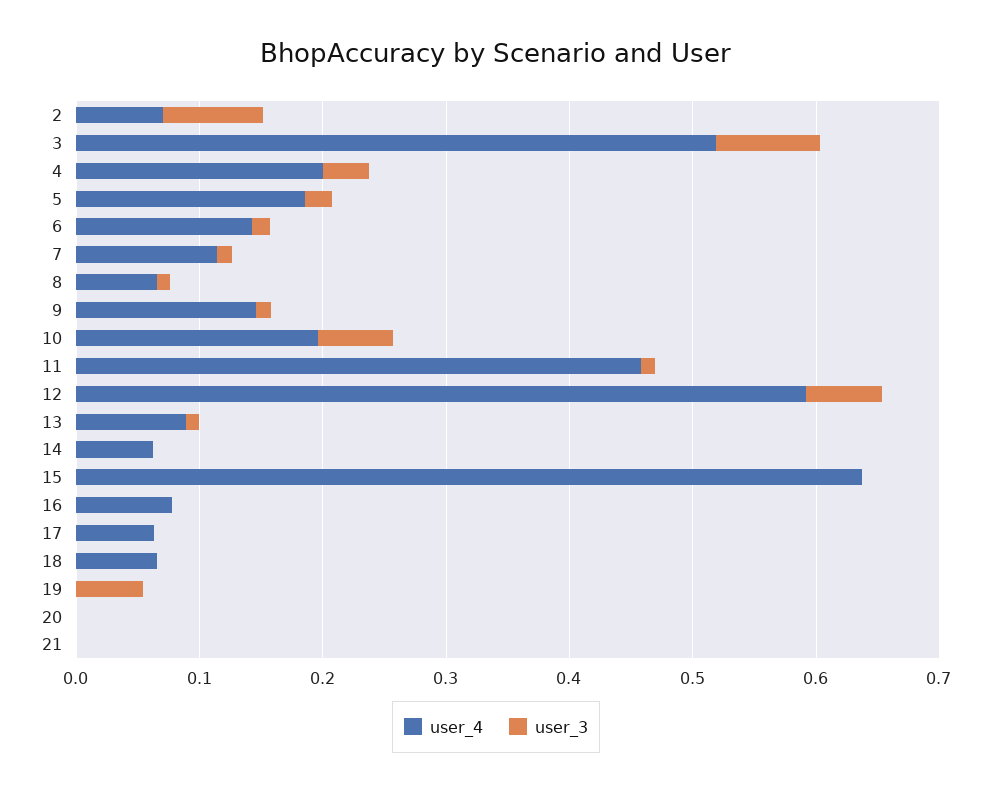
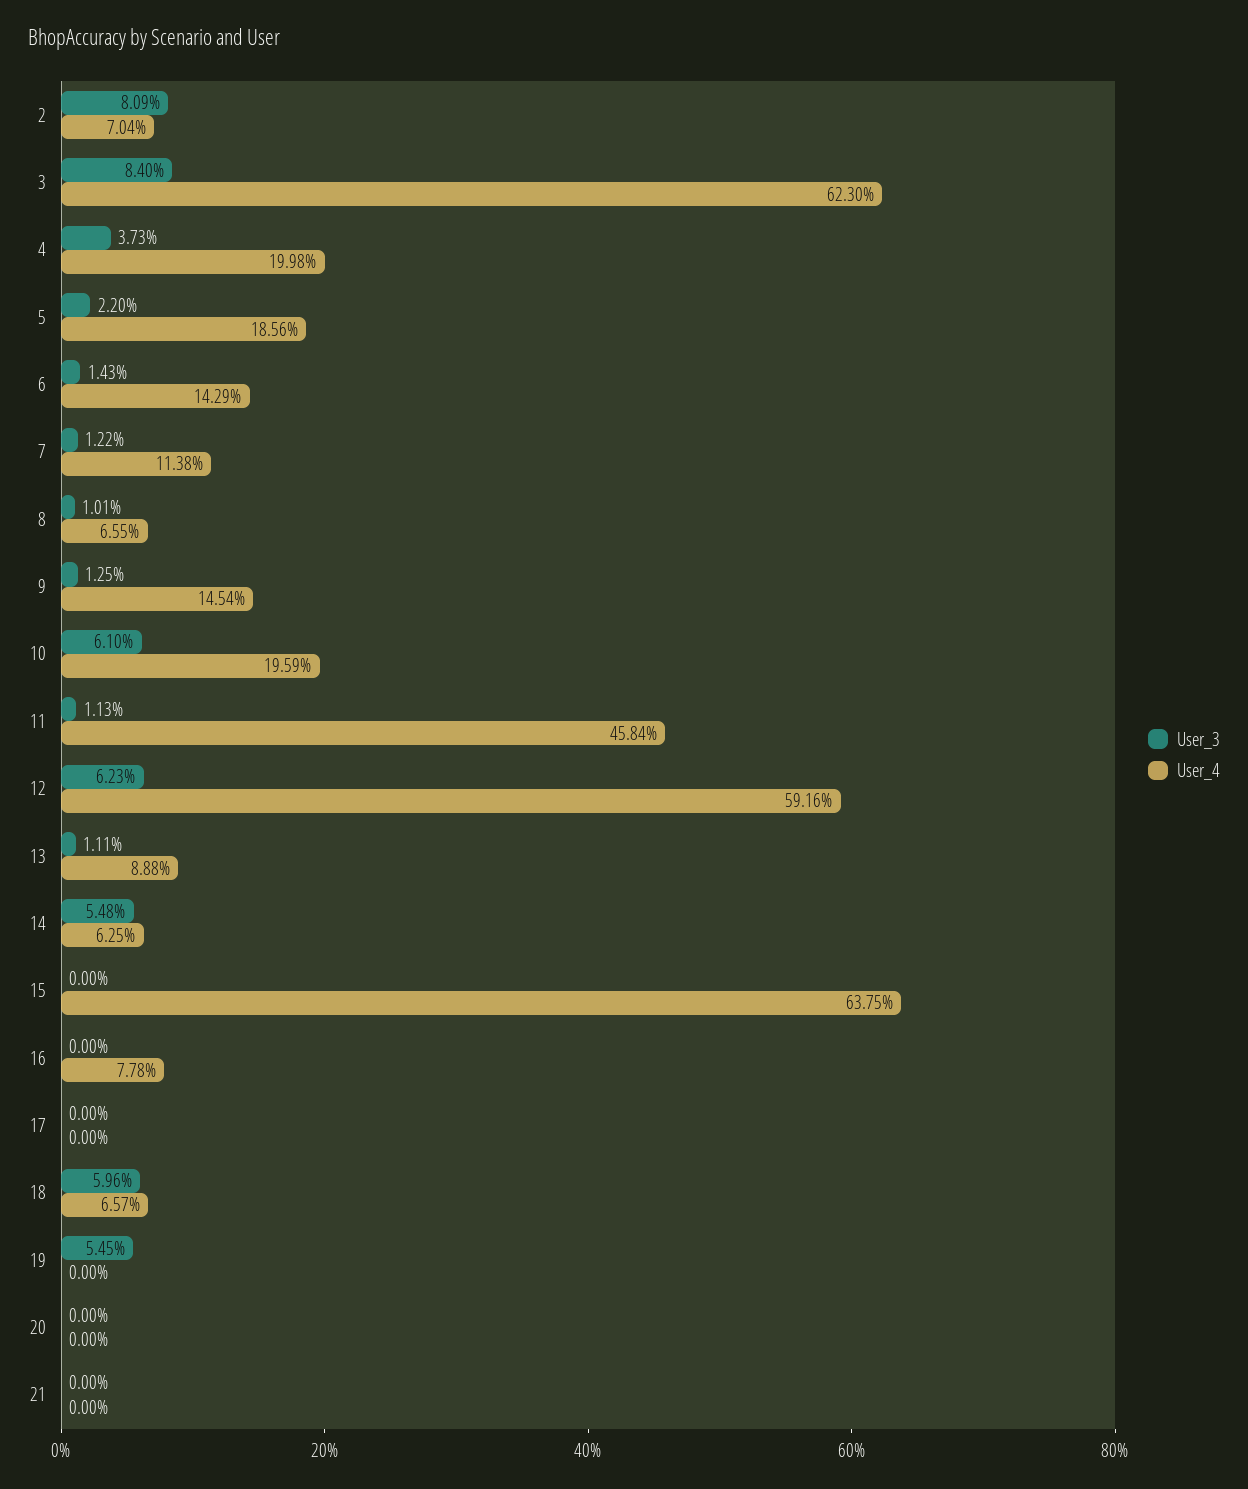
  {
    "user_4": {
      "2": 0.0704,
-     "3": 0.52,
+     "3": 0.623,
      "4": 0.1998,
      "5": 0.1856,
      "6": 0.1429,
      "7": 0.1138,
      "8": 0.0655,
      "9": 0.1454,
      "10": 0.1959,
      "11": 0.4584,
      "12": 0.5916,
      "13": 0.0888,
      "14": 0.0625,
      "15": 0.6375,
      "16": 0.0778,
-     "17": 0.06,
+     "17": 0,
      "18": 0.0657,
      "19": 0,
      "20": 0,
      "21": 0
    },
    "user_3": {
      "2": 0.0809,
      "3": 0.084,
      "4": 0.0373,
      "5": 0.022,
      "6": 0.0143,
      "7": 0.0122,
      "8": 0.0101,
      "9": 0.0125,
      "10": 0.061,
      "11": 0.0113,
      "12": 0.0623,
      "13": 0.0111,
-     "14": 0,
+     "14": 0.0548,
      "15": 0,
      "16": 0,
      "17": 0,
-     "18": 0,
+     "18": 0.0596,
      "19": 0.0545,
      "20": 0,
      "21": 0
    }
  }

